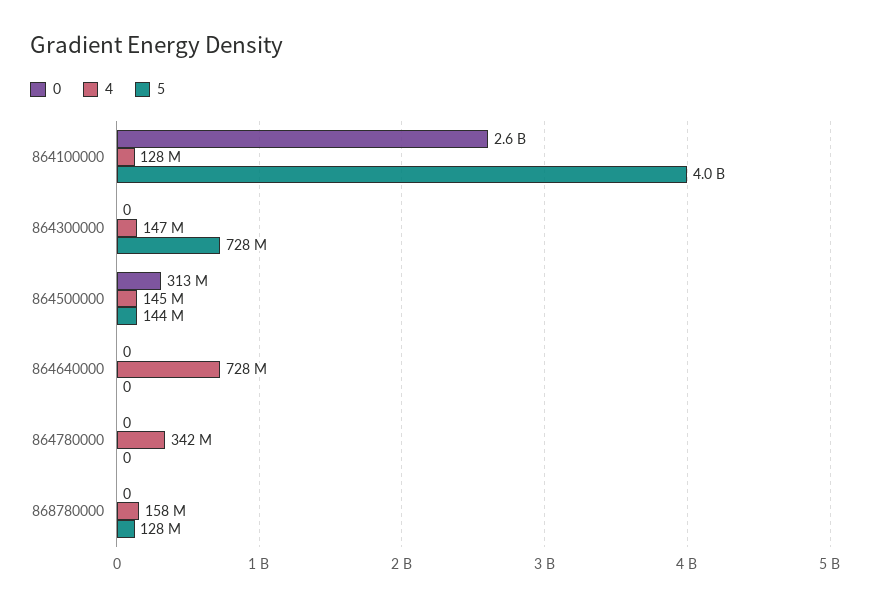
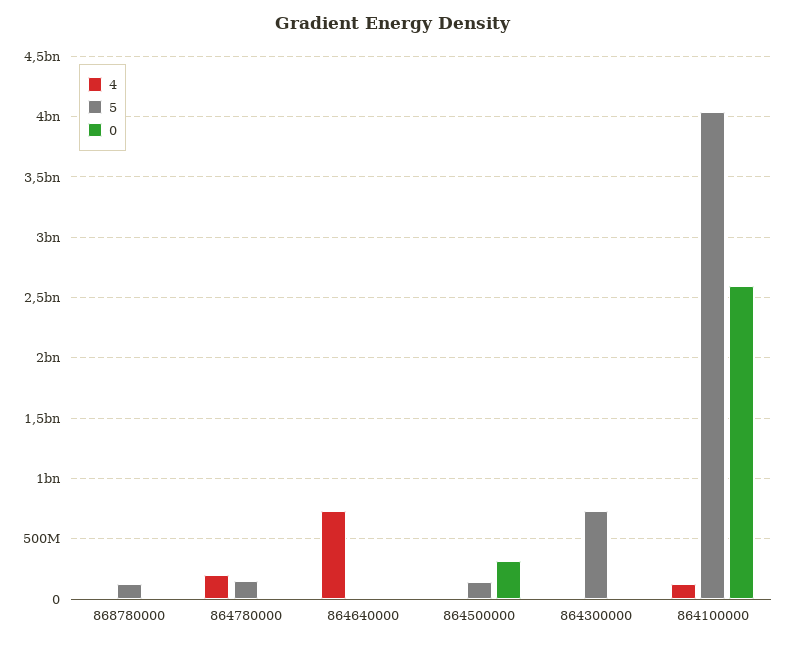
  {
    "0": {
      "864100000": 2600000000,
      "864300000": 0,
      "864500000": 313000000,
      "864640000": 0,
      "864780000": 0,
      "868780000": 0
    },
    "4": {
      "864100000": 128000000,
-     "864300000": 147000000,
+     "864300000": 0,
-     "864500000": 145000000,
+     "864500000": 0,
      "864640000": 728000000,
-     "864780000": 342000000,
+     "864780000": 200000000,
-     "868780000": 158000000
+     "868780000": 0
    },
    "5": {
      "864100000": 4000000000,
      "864300000": 728000000,
      "864500000": 144000000,
      "864640000": 0,
-     "864780000": 0,
+     "864780000": 150000000,
      "868780000": 128000000
    }
  }

